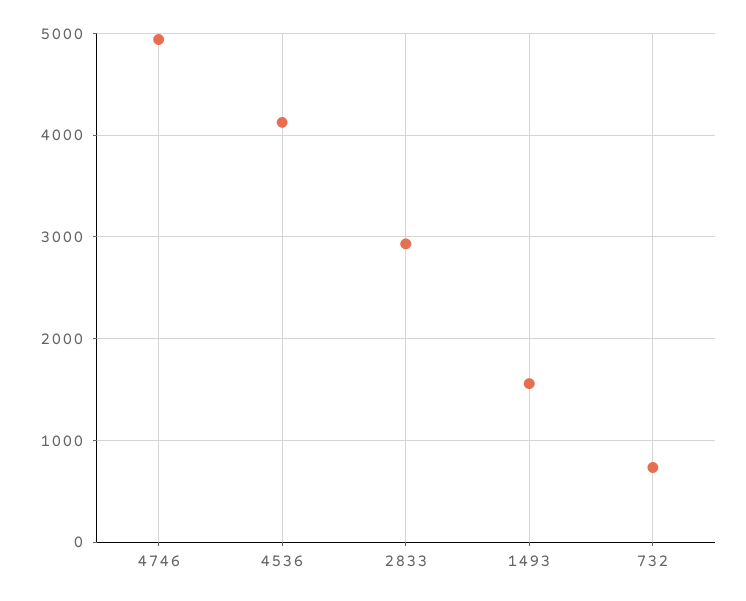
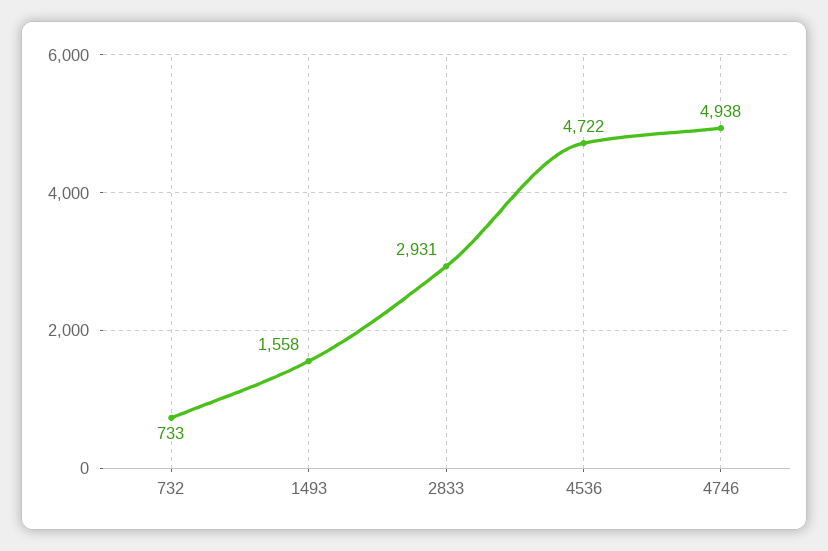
  {
    "4746": 4938,
-   "4536": 4100,
+   "4536": 4722,
    "2833": 2931,
    "1493": 1558,
    "732": 733
  }

